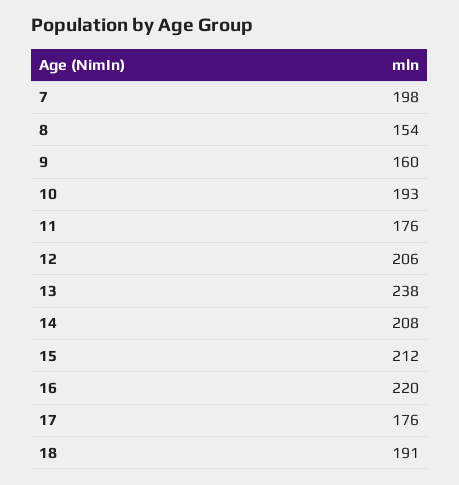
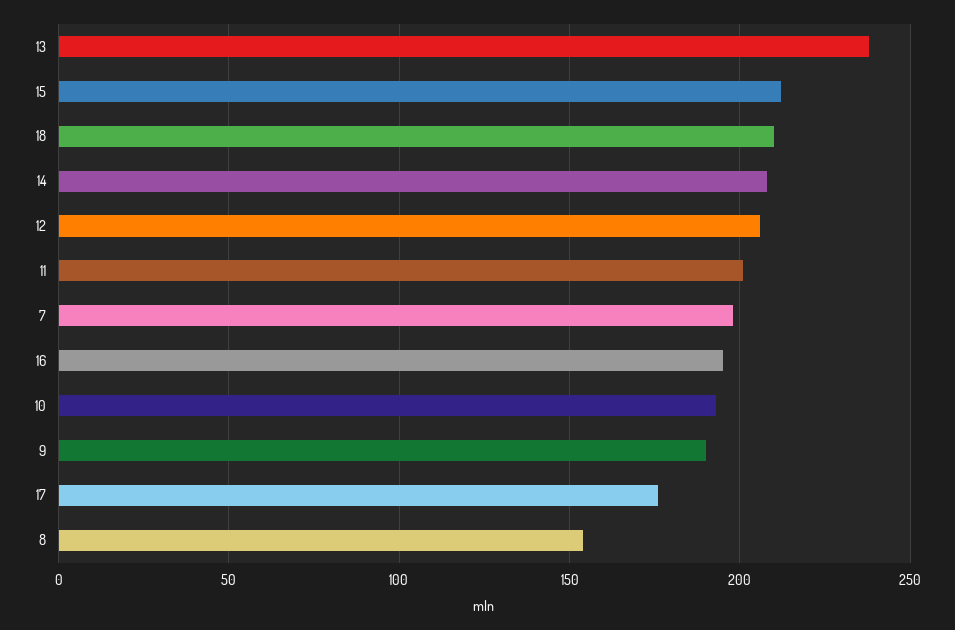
  {
    "7": 198,
    "8": 154,
-   "9": 160,
+   "9": 190,
    "10": 193,
-   "11": 176,
+   "11": 200,
    "12": 206,
    "13": 238,
    "14": 208,
    "15": 212,
-   "16": 220,
+   "16": 195,
    "17": 176,
-   "18": 191
+   "18": 210
  }

